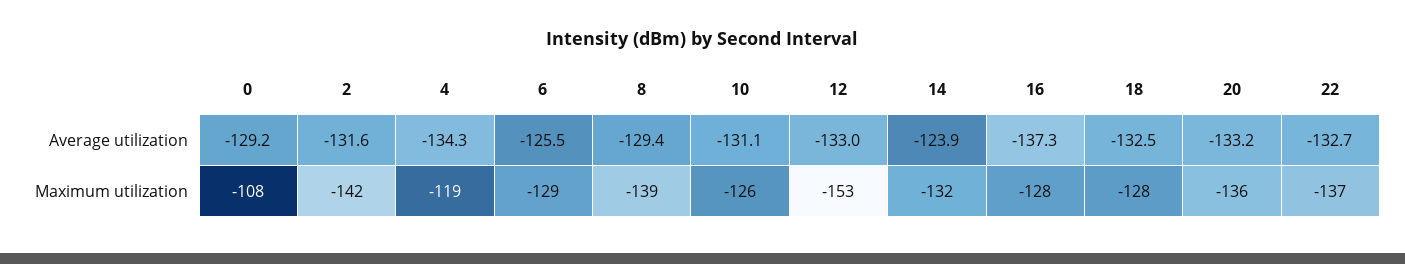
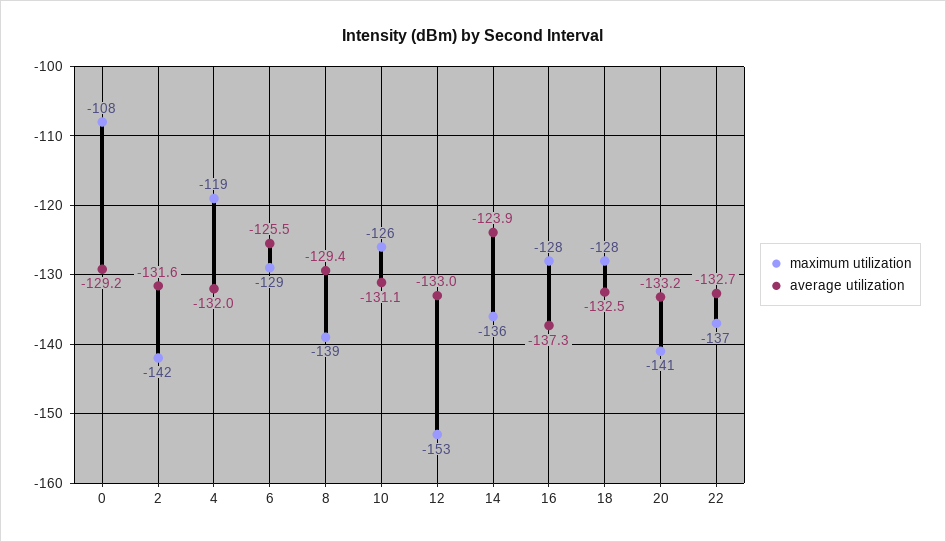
  {
    "Average utilization": {
      "0": -129.2,
      "2": -131.6,
-     "4": -134.3,
+     "4": -132,
      "6": -125.5,
      "8": -129.4,
      "10": -131.1,
      "12": -133,
      "14": -123.9,
      "16": -137.3,
      "18": -132.5,
      "20": -133.2,
      "22": -132.7
    },
    "Maximum utilization": {
      "0": -108,
      "2": -142,
      "4": -119,
      "6": -129,
      "8": -139,
      "10": -126,
      "12": -153,
-     "14": -132,
+     "14": -136,
      "16": -128,
      "18": -128,
-     "20": -136,
+     "20": -141,
      "22": -137
    }
  }

